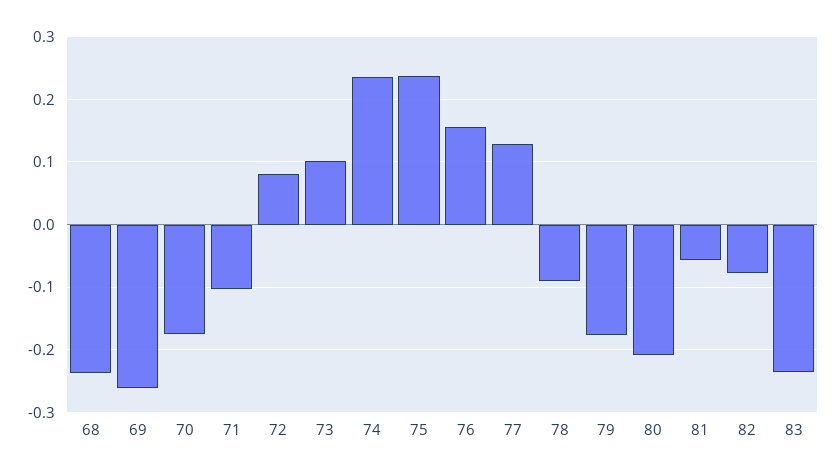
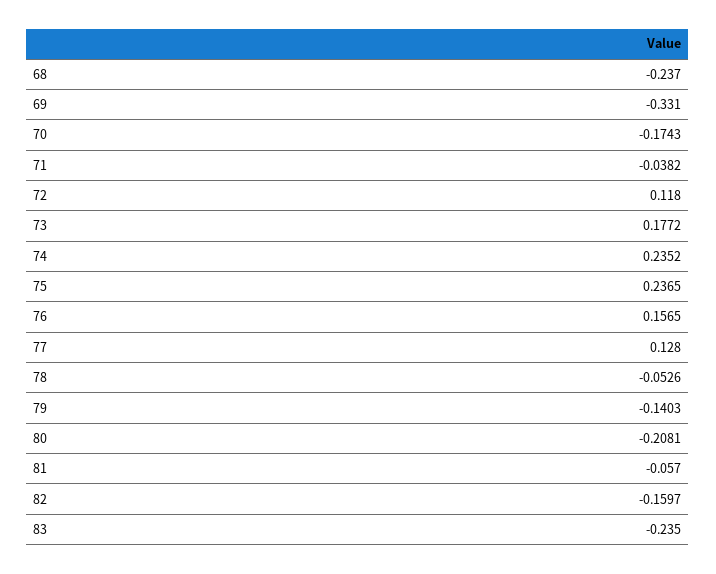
  {
    "68": -0.237,
-   "69": -0.26,
+   "69": -0.331,
    "70": -0.1743,
-   "71": -0.1,
+   "71": -0.0382,
-   "72": 0.08,
+   "72": 0.118,
-   "73": 0.1,
+   "73": 0.1772,
    "74": 0.2352,
    "75": 0.2365,
    "76": 0.1565,
    "77": 0.128,
-   "78": -0.09,
+   "78": -0.0526,
-   "79": -0.18,
+   "79": -0.1403,
    "80": -0.2081,
    "81": -0.057,
-   "82": -0.08,
+   "82": -0.1597,
    "83": -0.235
  }

